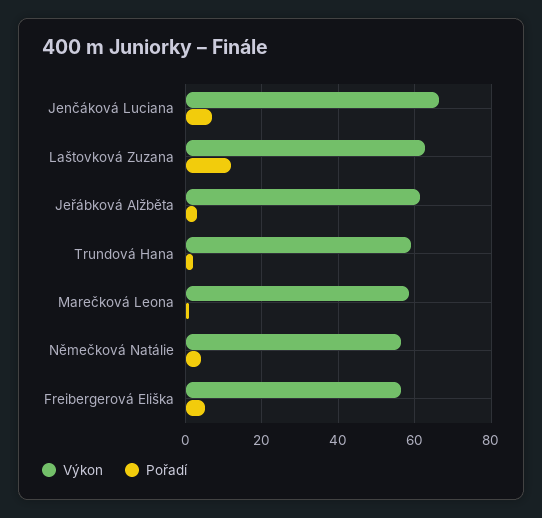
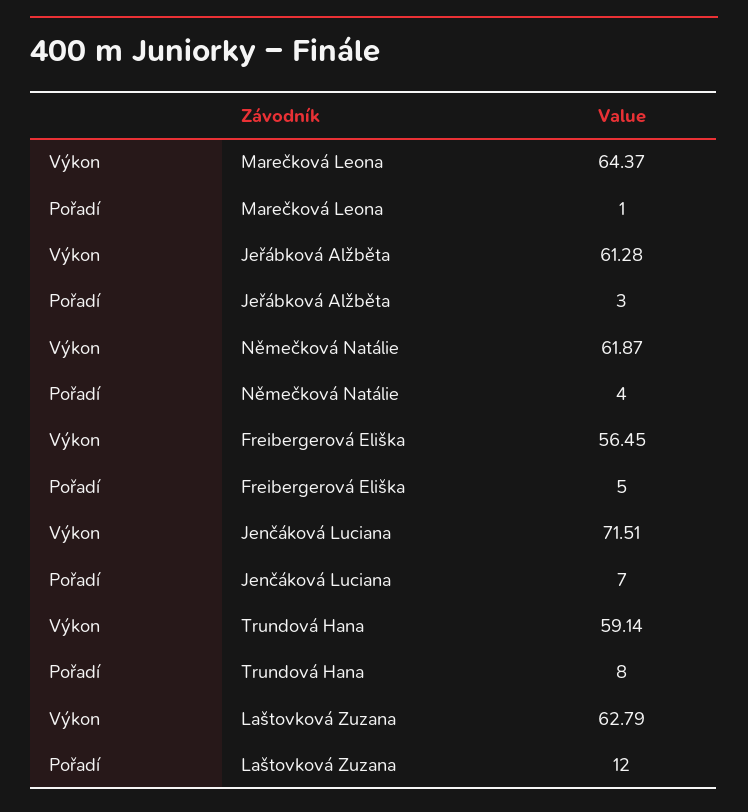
  {
    "Výkon": {
-     "Jenčáková Luciana": 66,
+     "Jenčáková Luciana": 71.51,
      "Laštovková Zuzana": 62.79,
      "Jeřábková Alžběta": 61.28,
      "Trundová Hana": 59.14,
-     "Marečková Leona": 58,
+     "Marečková Leona": 64.37,
-     "Němečková Natálie": 56,
+     "Němečková Natálie": 61.87,
      "Freibergerová Eliška": 56.45
    },
    "Pořadí": {
      "Jenčáková Luciana": 7,
      "Laštovková Zuzana": 12,
      "Jeřábková Alžběta": 3,
-     "Trundová Hana": 2,
+     "Trundová Hana": 8,
      "Marečková Leona": 1,
      "Němečková Natálie": 4,
      "Freibergerová Eliška": 5
    }
  }

